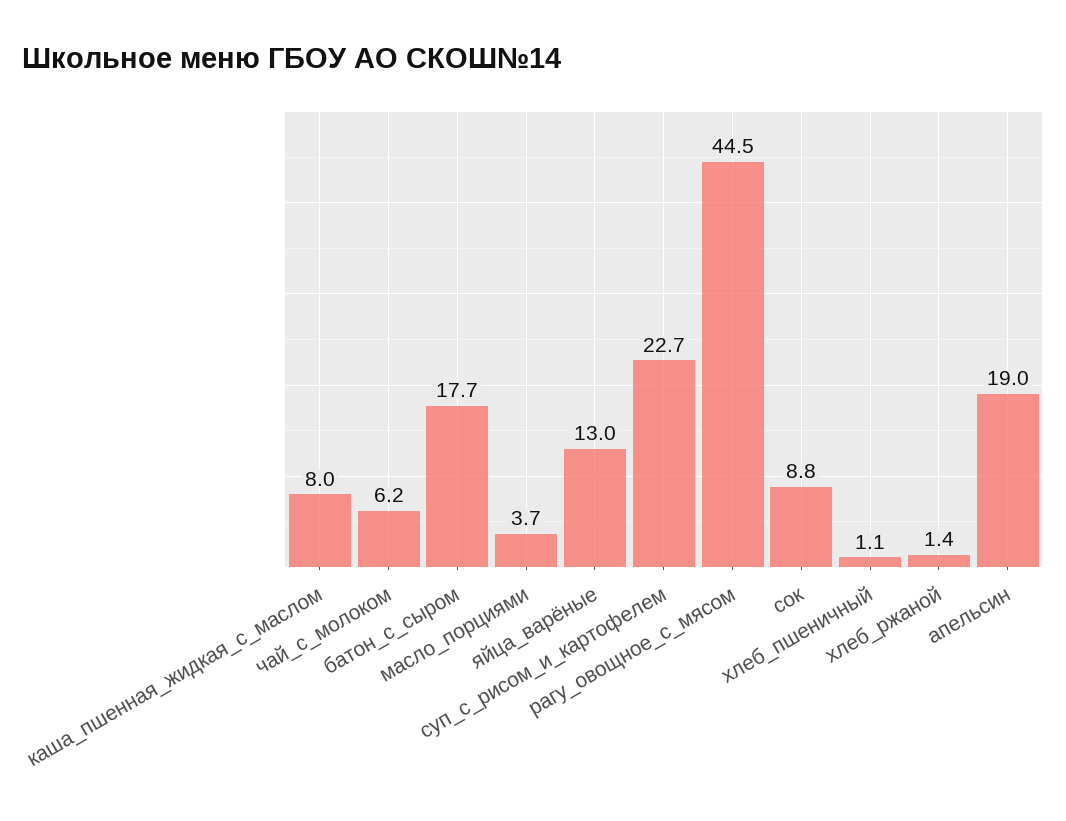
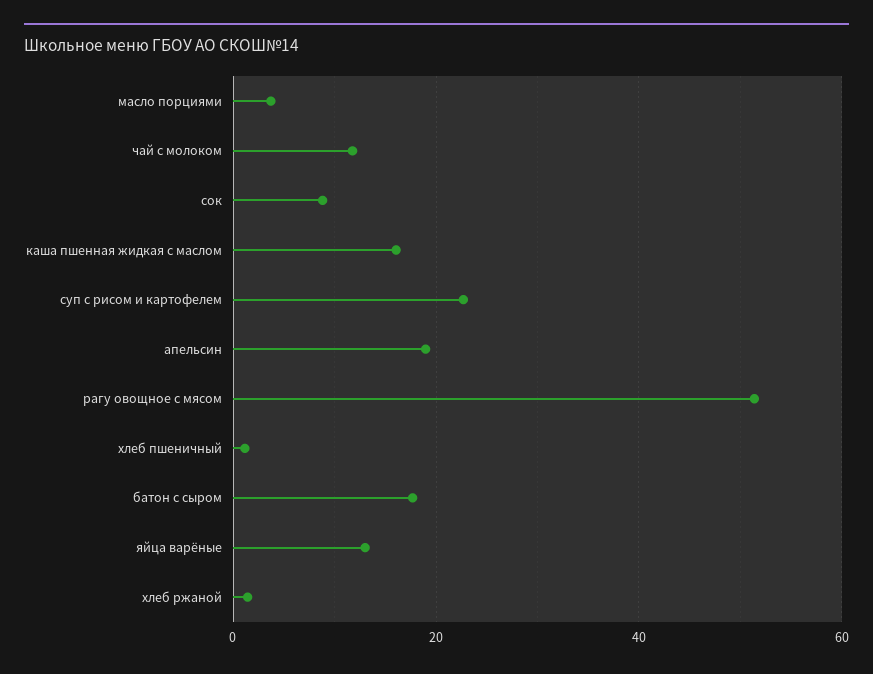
  {
-   "каша_пшенная_жидкая_с_маслом": 8,
+   "каша_пшенная_жидкая_с_маслом": 16,
-   "чай_с_молоком": 6.2,
+   "чай_с_молоком": 12,
    "батон_с_сыром": 17.7,
    "масло_порциями": 3.7,
    "яйца_варёные": 13,
    "суп_с_рисом_и_картофелем": 22.7,
-   "рагу_овощное_с_мясом": 44.5,
+   "рагу_овощное_с_мясом": 52,
    "сок": 8.8,
    "хлеб_пшеничный": 1.1,
    "хлеб_ржаной": 1.4,
    "апельсин": 19
  }

